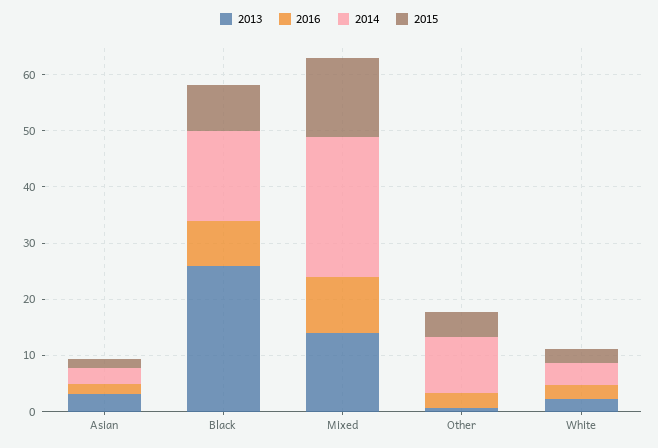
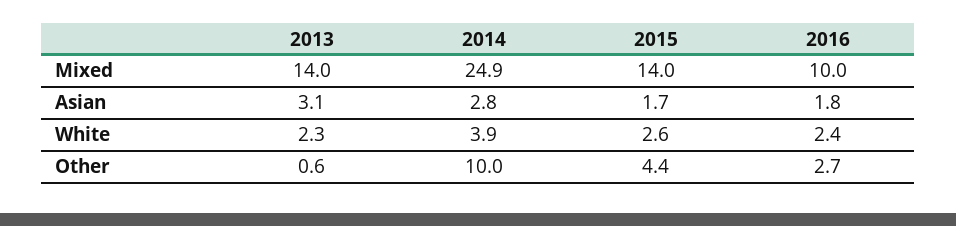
  {
    "2013": {
      "Asian": 3.1,
-     "Black": 26,
      "Mixed": 14,
      "Other": 0.6,
      "White": 2.3
    },
    "2016": {
      "Asian": 1.8,
-     "Black": 8,
      "Mixed": 10,
      "Other": 2.7,
      "White": 2.4
    },
    "2014": {
      "Asian": 2.8,
-     "Black": 16,
      "Mixed": 24.9,
      "Other": 10,
      "White": 3.9
    },
    "2015": {
      "Asian": 1.7,
-     "Black": 8,
      "Mixed": 14,
      "Other": 4.4,
      "White": 2.6
    }
  }

